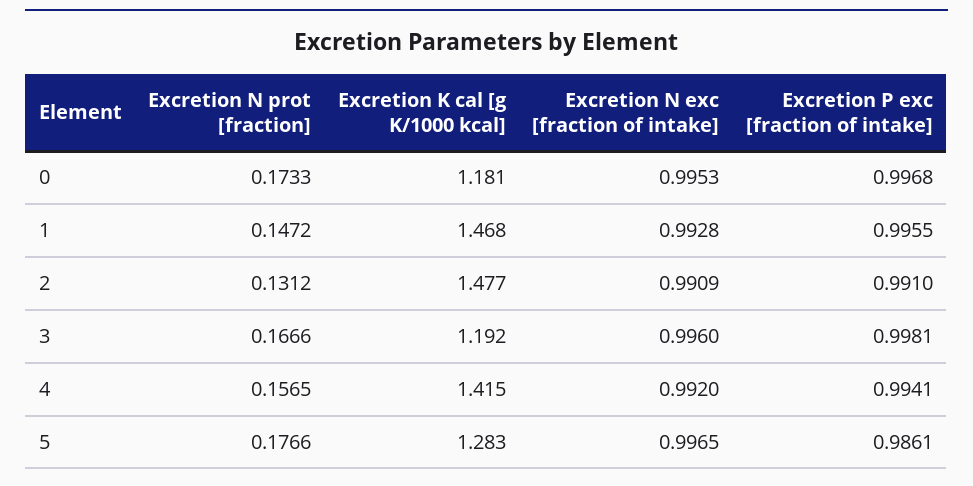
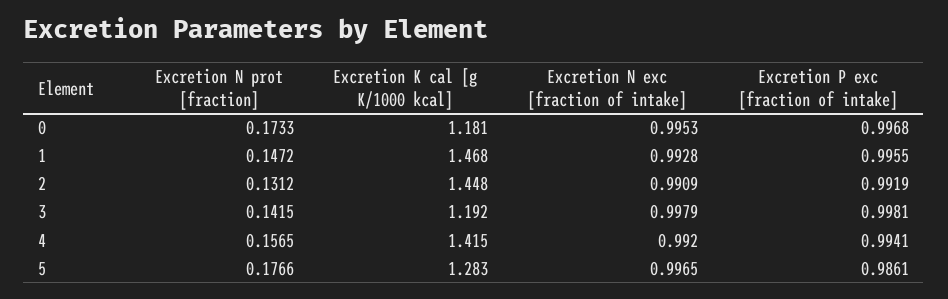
  {
    "Excretion N prot [fraction]": {
      "0": 0.1733,
      "1": 0.1472,
      "2": 0.1312,
-     "3": 0.1666,
+     "3": 0.1415,
      "4": 0.1565,
      "5": 0.1766
    },
    "Excretion K cal [g K/1000 kcal]": {
      "0": 1.181,
      "1": 1.468,
-     "2": 1.477,
+     "2": 1.448,
      "3": 1.192,
      "4": 1.415,
      "5": 1.283
    },
    "Excretion N exc [fraction of intake]": {
      "0": 0.9953,
      "1": 0.9928,
      "2": 0.9909,
-     "3": 0.996,
+     "3": 0.9979,
      "4": 0.992,
      "5": 0.9965
    },
    "Excretion P exc [fraction of intake]": {
      "0": 0.9968,
      "1": 0.9955,
-     "2": 0.991,
+     "2": 0.9919,
      "3": 0.9981,
      "4": 0.9941,
      "5": 0.9861
    }
  }

